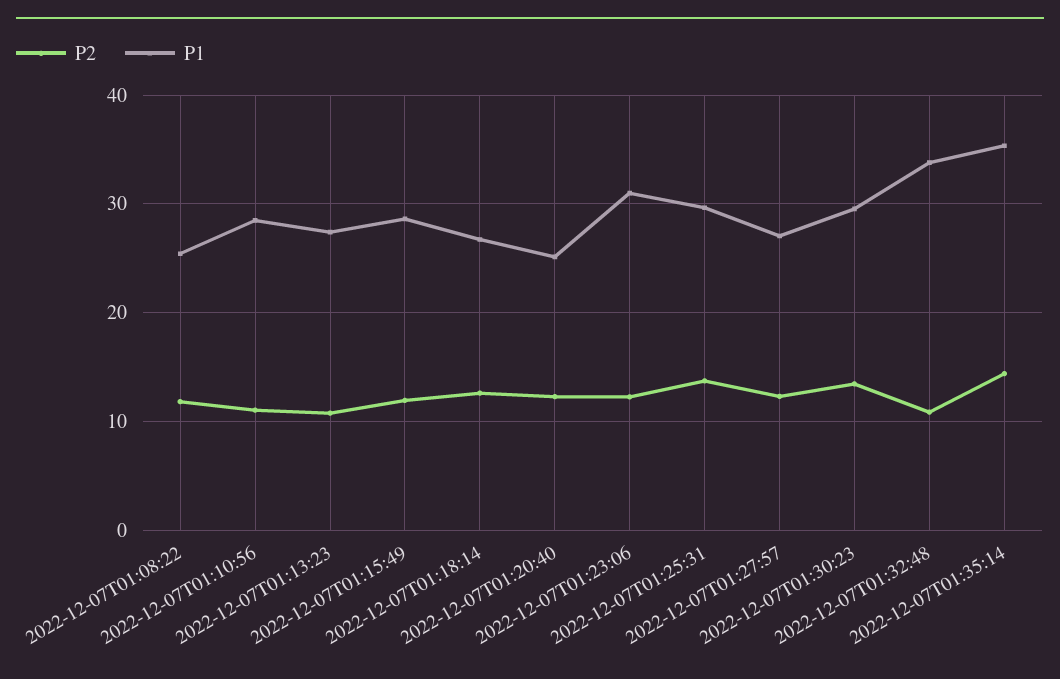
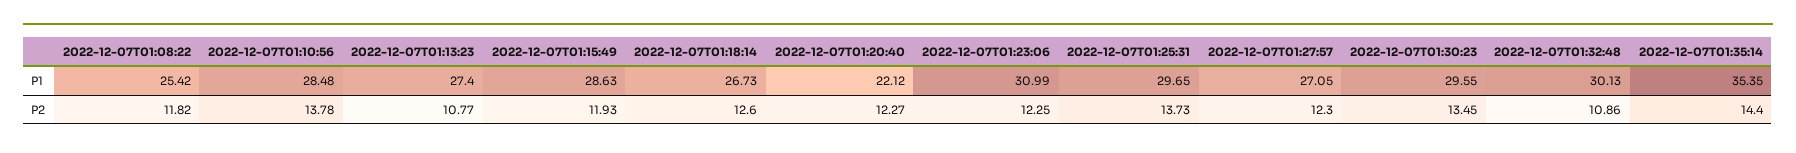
  {
    "P2": {
      "2022-12-07T01:08:22": 11.82,
-     "2022-12-07T01:10:56": 11,
+     "2022-12-07T01:10:56": 13.78,
      "2022-12-07T01:13:23": 10.77,
      "2022-12-07T01:15:49": 11.93,
      "2022-12-07T01:18:14": 12.6,
      "2022-12-07T01:20:40": 12.27,
      "2022-12-07T01:23:06": 12.25,
      "2022-12-07T01:25:31": 13.73,
      "2022-12-07T01:27:57": 12.3,
      "2022-12-07T01:30:23": 13.45,
      "2022-12-07T01:32:48": 10.86,
      "2022-12-07T01:35:14": 14.4
    },
    "P1": {
      "2022-12-07T01:08:22": 25.42,
      "2022-12-07T01:10:56": 28.48,
      "2022-12-07T01:13:23": 27.4,
      "2022-12-07T01:15:49": 28.63,
      "2022-12-07T01:18:14": 26.73,
-     "2022-12-07T01:20:40": 25,
+     "2022-12-07T01:20:40": 22.12,
      "2022-12-07T01:23:06": 30.99,
      "2022-12-07T01:25:31": 29.65,
      "2022-12-07T01:27:57": 27.05,
      "2022-12-07T01:30:23": 29.55,
-     "2022-12-07T01:32:48": 34,
+     "2022-12-07T01:32:48": 30.13,
      "2022-12-07T01:35:14": 35.35
    }
  }

